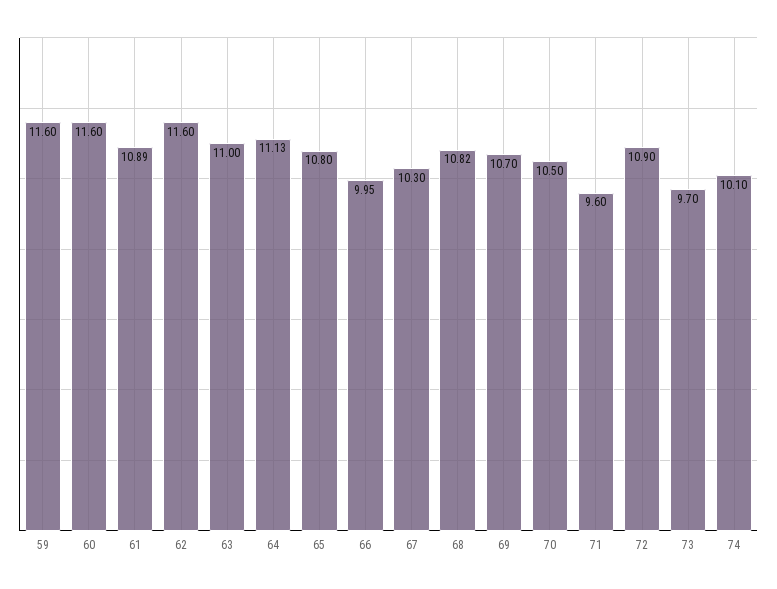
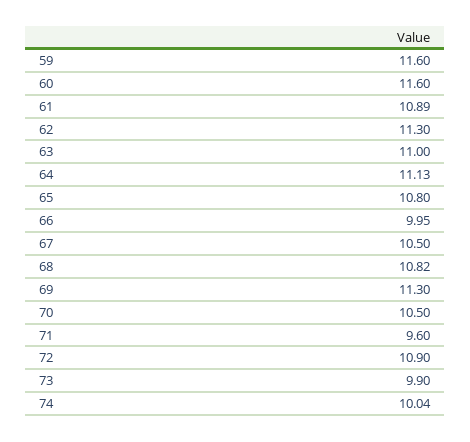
  {
    "59": 11.6,
    "60": 11.6,
    "61": 10.89,
-   "62": 11.6,
+   "62": 11.3,
    "63": 11,
    "64": 11.13,
    "65": 10.8,
    "66": 9.95,
-   "67": 10.3,
+   "67": 10.5,
    "68": 10.82,
-   "69": 10.7,
+   "69": 11.3,
    "70": 10.5,
    "71": 9.6,
    "72": 10.9,
-   "73": 9.7,
+   "73": 9.9,
-   "74": 10.1
+   "74": 10.04
  }

